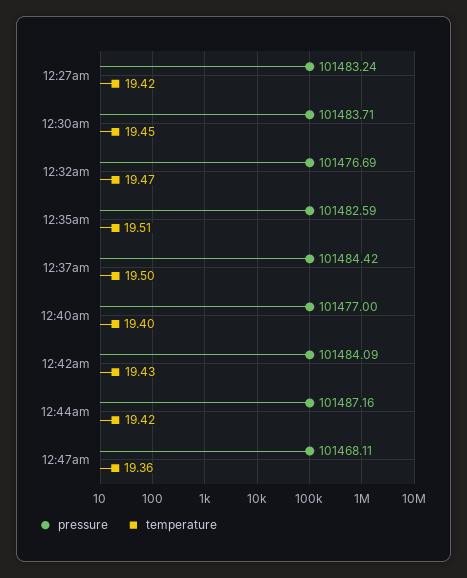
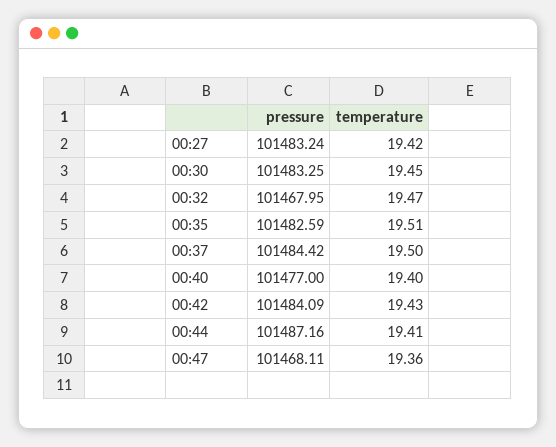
  {
    "pressure": {
      "12:27am": 101483.24,
-     "12:30am": 101483.71,
+     "12:30am": 101483.25,
-     "12:32am": 101476.69,
+     "12:32am": 101467.95,
      "12:35am": 101482.59,
      "12:37am": 101484.42,
      "12:40am": 101477,
      "12:42am": 101484.09,
      "12:44am": 101487.16,
      "12:47am": 101468.11
    },
    "temperature": {
      "12:27am": 19.42,
      "12:30am": 19.45,
      "12:32am": 19.47,
      "12:35am": 19.51,
      "12:37am": 19.5,
      "12:40am": 19.4,
      "12:42am": 19.43,
-     "12:44am": 19.42,
+     "12:44am": 19.41,
      "12:47am": 19.36
    }
  }

